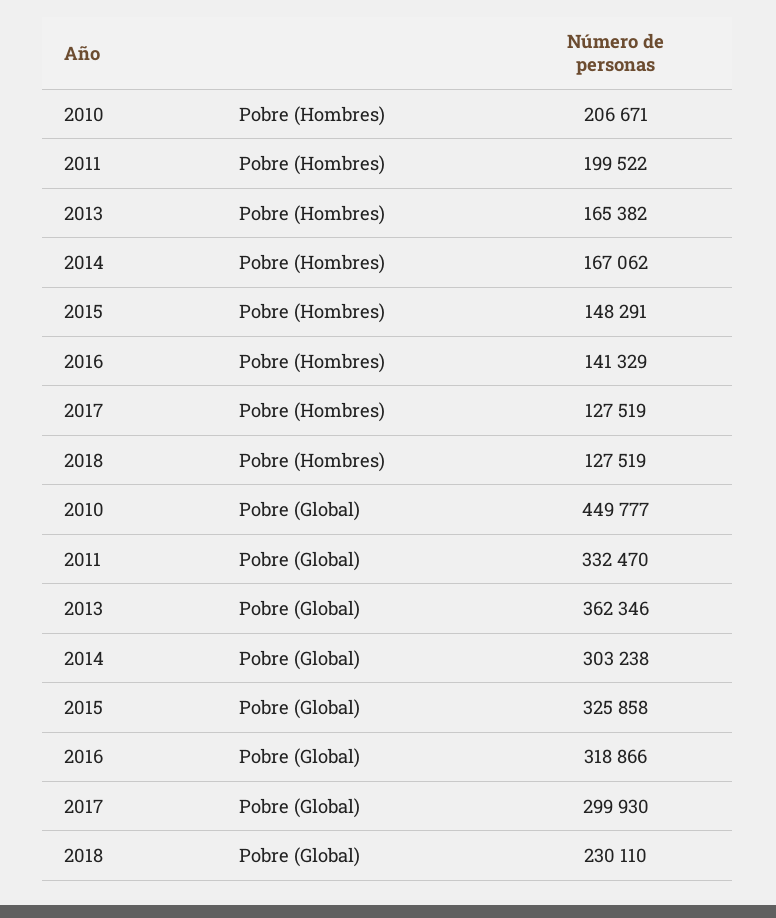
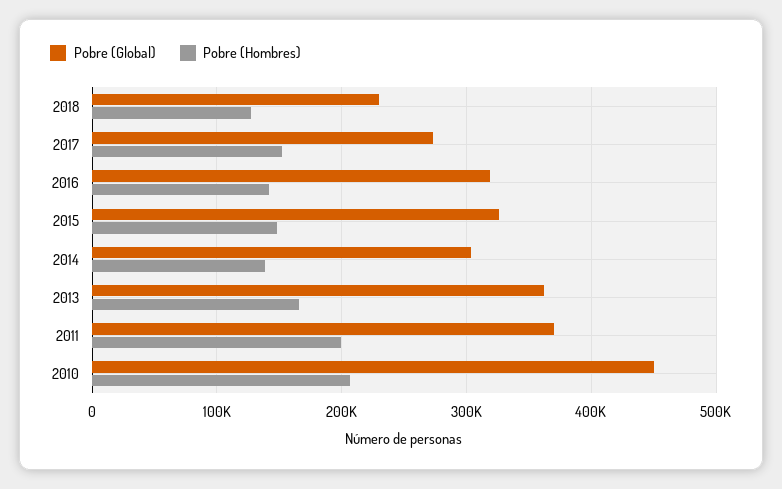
  {
    "Pobre (Hombres)": {
      "2010": 206671,
      "2011": 199522,
      "2013": 165382,
-     "2014": 167062,
+     "2014": 140000,
      "2015": 148291,
      "2016": 141329,
-     "2017": 127519,
+     "2017": 150000,
      "2018": 127519
    },
    "Pobre (Global)": {
      "2010": 449777,
-     "2011": 332470,
+     "2011": 370000,
      "2013": 362346,
      "2014": 303238,
      "2015": 325858,
      "2016": 318866,
-     "2017": 299930,
+     "2017": 270000,
      "2018": 230110
    }
  }

